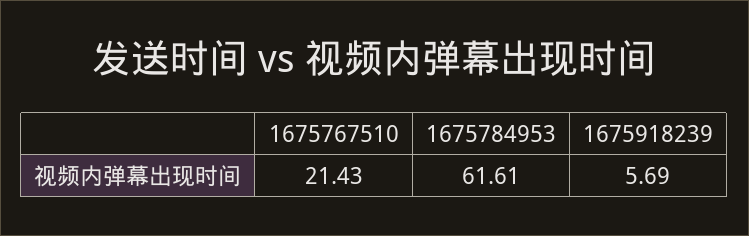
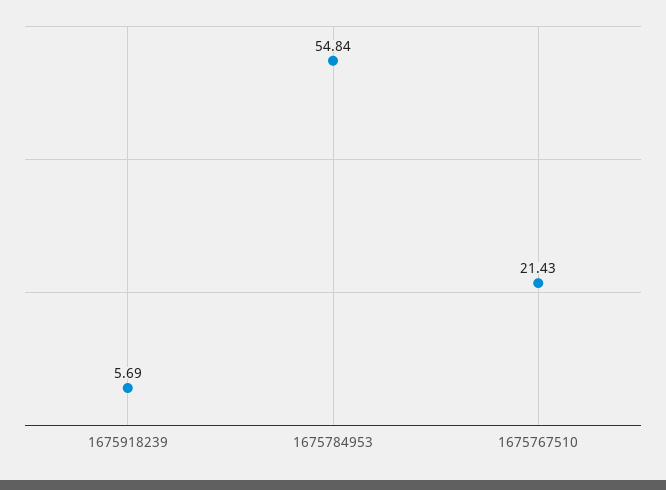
  {
    "1675767510": 21.43,
-   "1675784953": 61.61,
+   "1675784953": 54.84,
    "1675918239": 5.69
  }

